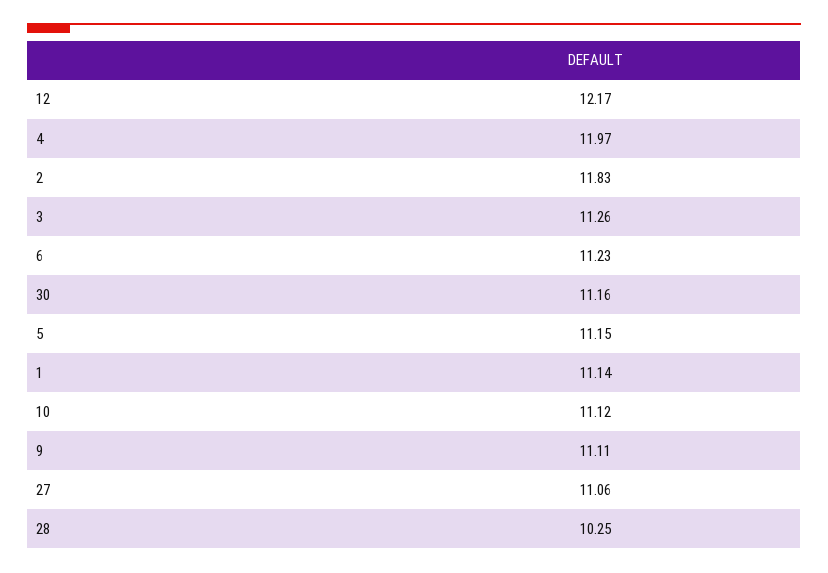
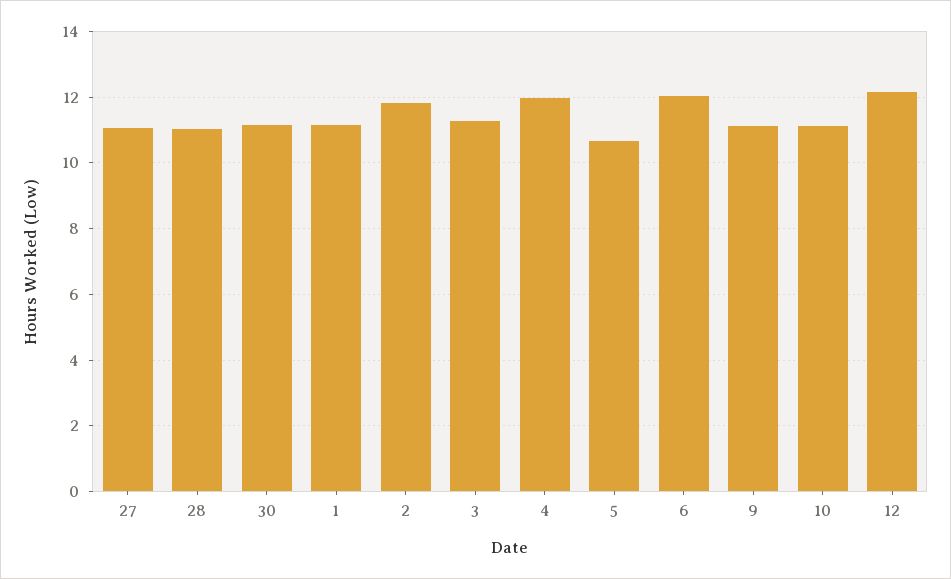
  {
    "12": 12.17,
    "4": 11.97,
    "2": 11.83,
    "3": 11.26,
-   "6": 11.23,
+   "6": 12,
    "30": 11.16,
-   "5": 11.15,
+   "5": 10.6,
    "1": 11.14,
    "10": 11.12,
    "9": 11.11,
    "27": 11.06,
-   "28": 10.25
+   "28": 11
  }

